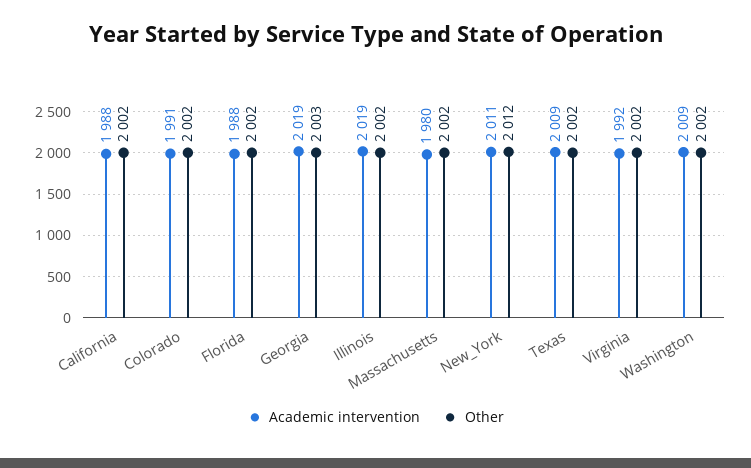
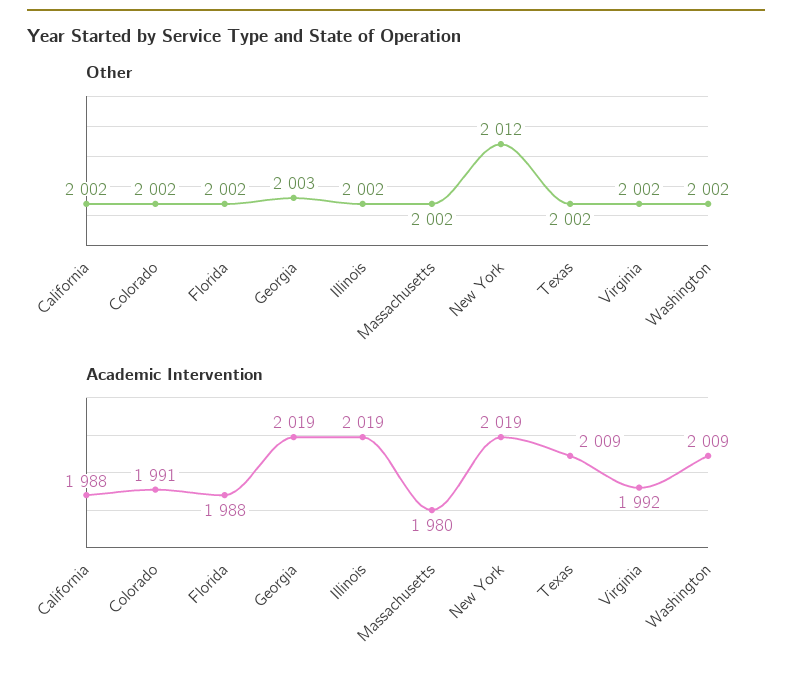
  {
    "Academic intervention": {
      "California": 1988,
      "Colorado": 1991,
      "Florida": 1988,
      "Georgia": 2019,
      "Illinois": 2019,
      "Massachusetts": 1980,
-     "New_York": 2011,
+     "New_York": 2019,
      "Texas": 2009,
      "Virginia": 1992,
      "Washington": 2009
    },
    "Other": {
      "California": 2002,
      "Colorado": 2002,
      "Florida": 2002,
      "Georgia": 2003,
      "Illinois": 2002,
      "Massachusetts": 2002,
      "New_York": 2012,
      "Texas": 2002,
      "Virginia": 2002,
      "Washington": 2002
    }
  }

